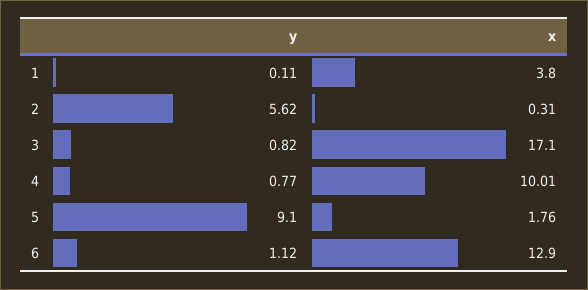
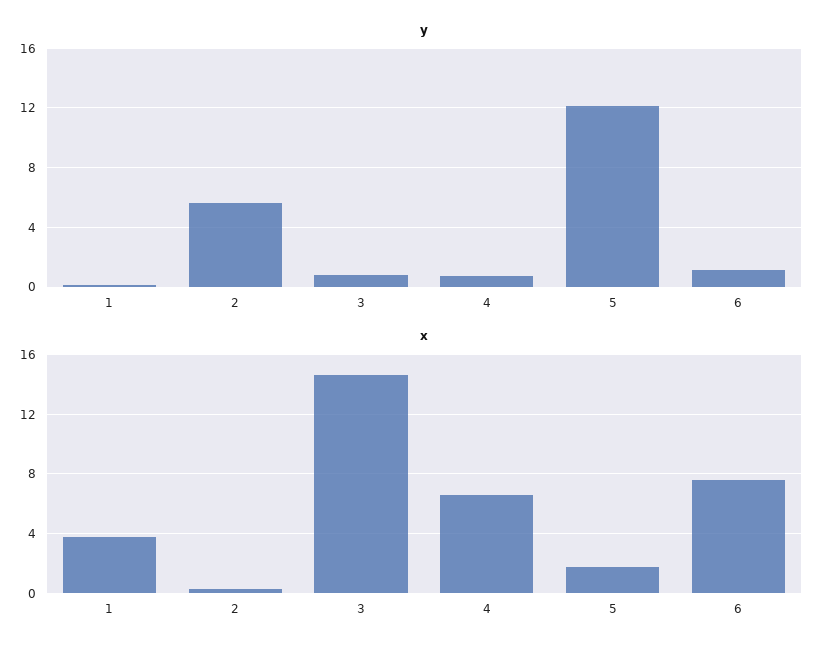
  {
    "y": {
      "1": 0.11,
      "2": 5.62,
      "3": 0.82,
      "4": 0.77,
-     "5": 9.1,
+     "5": 12,
      "6": 1.12
    },
    "x": {
      "1": 3.8,
      "2": 0.31,
-     "3": 17.1,
+     "3": 14.5,
-     "4": 10.01,
+     "4": 6.5,
      "5": 1.76,
-     "6": 12.9
+     "6": 7.5
    }
  }

